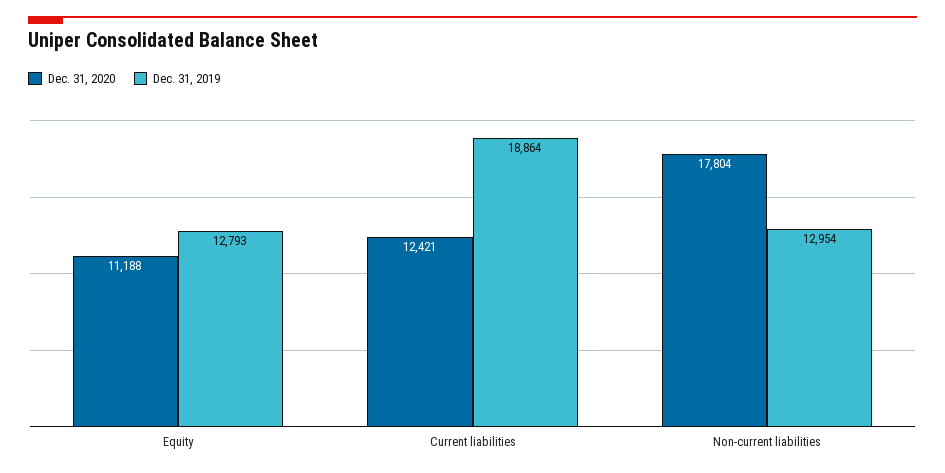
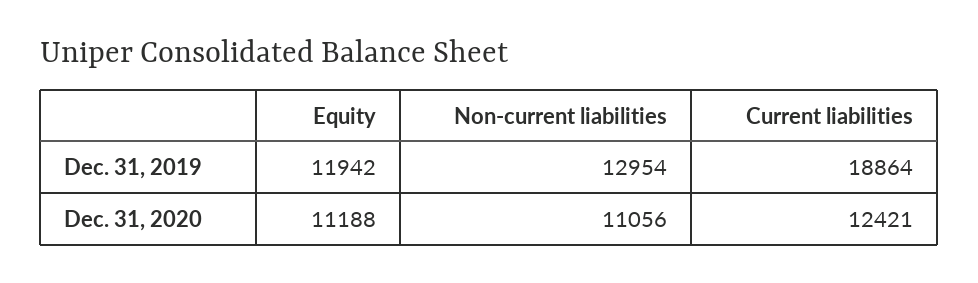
  {
    "Dec. 31, 2020": {
      "Equity": 11188,
      "Current liabilities": 12421,
-     "Non-current liabilities": 17804
+     "Non-current liabilities": 11056
    },
    "Dec. 31, 2019": {
-     "Equity": 12793,
+     "Equity": 11942,
      "Current liabilities": 18864,
      "Non-current liabilities": 12954
    }
  }

